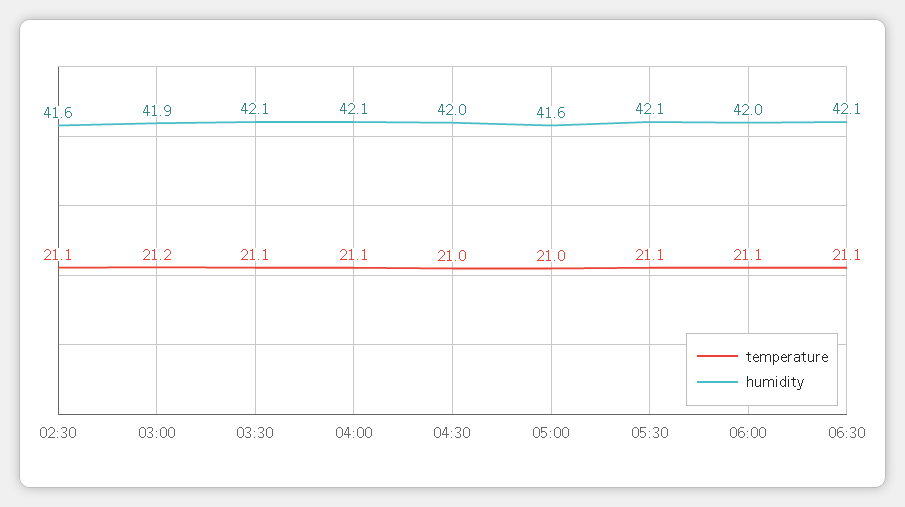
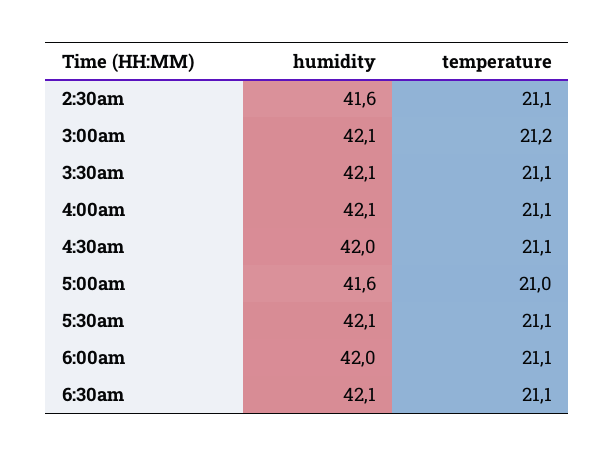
  {
    "temperature": {
      "02:30": 21.1,
      "03:00": 21.2,
      "03:30": 21.1,
      "04:00": 21.1,
-     "04:30": 21,
+     "04:30": 21.1,
      "05:00": 21,
      "05:30": 21.1,
      "06:00": 21.1,
      "06:30": 21.1
    },
    "humidity": {
      "02:30": 41.6,
-     "03:00": 41.9,
+     "03:00": 42.1,
      "03:30": 42.1,
      "04:00": 42.1,
      "04:30": 42,
      "05:00": 41.6,
      "05:30": 42.1,
      "06:00": 42,
      "06:30": 42.1
    }
  }

